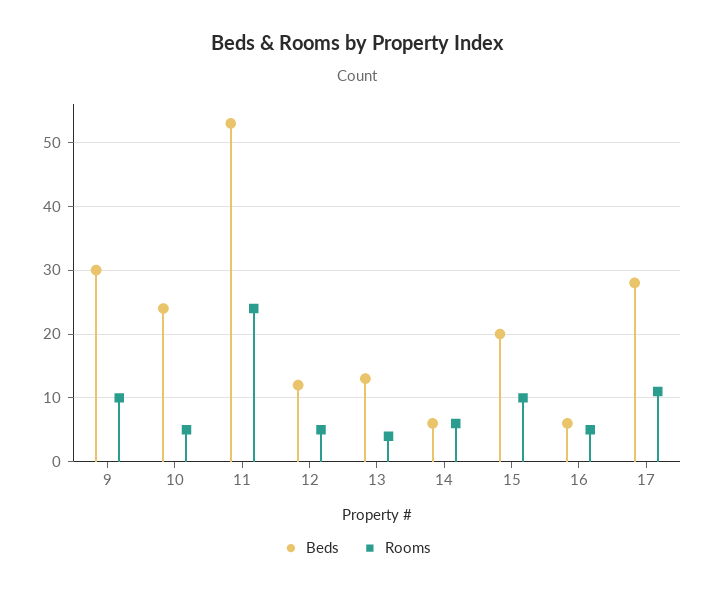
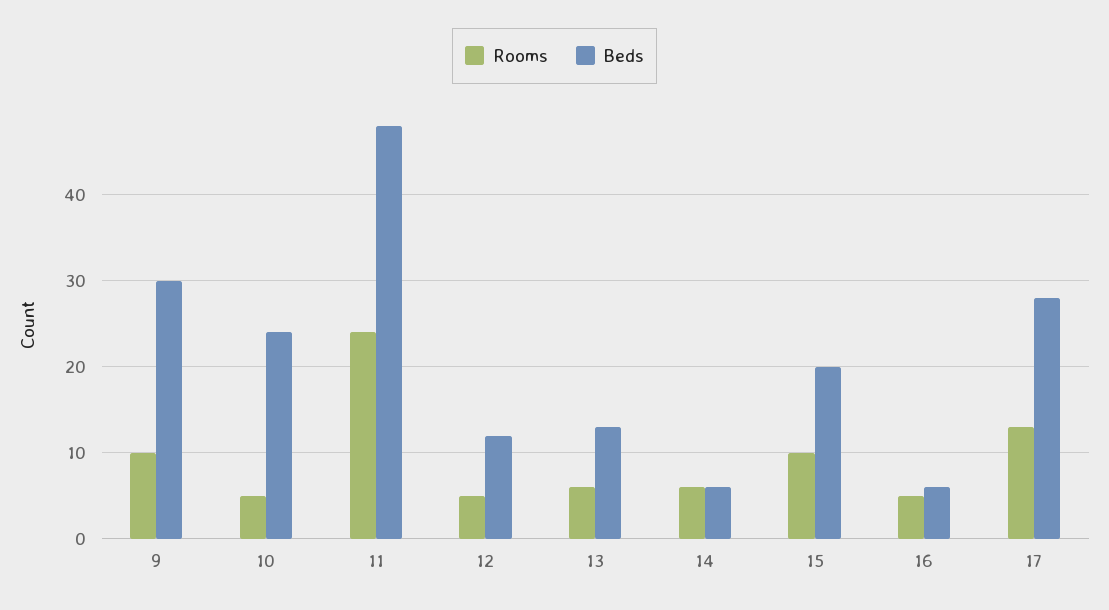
  {
    "Beds": {
      "9": 30,
      "10": 24,
-     "11": 53,
+     "11": 48,
      "12": 12,
      "13": 13,
      "14": 6,
      "15": 20,
      "16": 6,
      "17": 28
    },
    "Rooms": {
      "9": 10,
      "10": 5,
      "11": 24,
      "12": 5,
-     "13": 4,
+     "13": 6,
      "14": 6,
      "15": 10,
      "16": 5,
-     "17": 11
+     "17": 13
    }
  }

